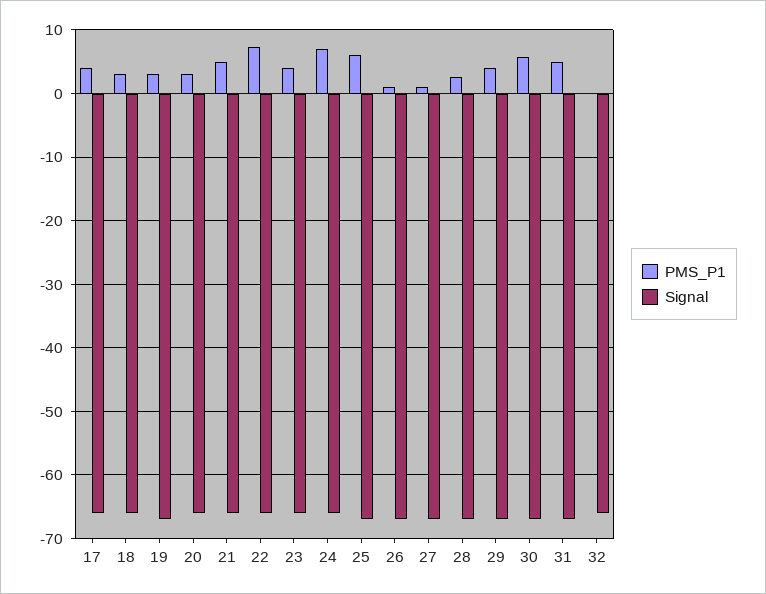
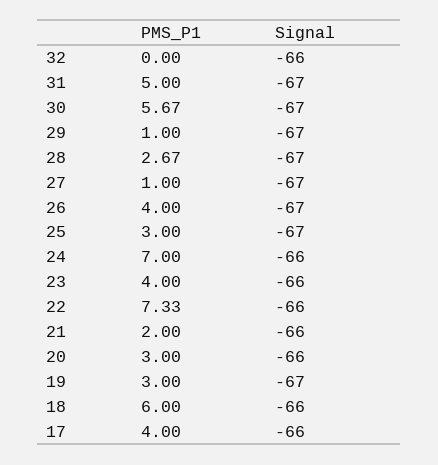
  {
    "PMS_P1": {
      "17": 4,
-     "18": 3,
+     "18": 6,
      "19": 3,
      "20": 3,
-     "21": 5,
+     "21": 2,
      "22": 7.33,
      "23": 4,
      "24": 7,
-     "25": 6,
+     "25": 3,
-     "26": 1,
+     "26": 4,
      "27": 1,
      "28": 2.67,
-     "29": 4,
+     "29": 1,
      "30": 5.67,
      "31": 5,
      "32": 0
    },
    "Signal": {
      "17": -66,
      "18": -66,
      "19": -67,
      "20": -66,
      "21": -66,
      "22": -66,
      "23": -66,
      "24": -66,
      "25": -67,
      "26": -67,
      "27": -67,
      "28": -67,
      "29": -67,
      "30": -67,
      "31": -67,
      "32": -66
    }
  }

